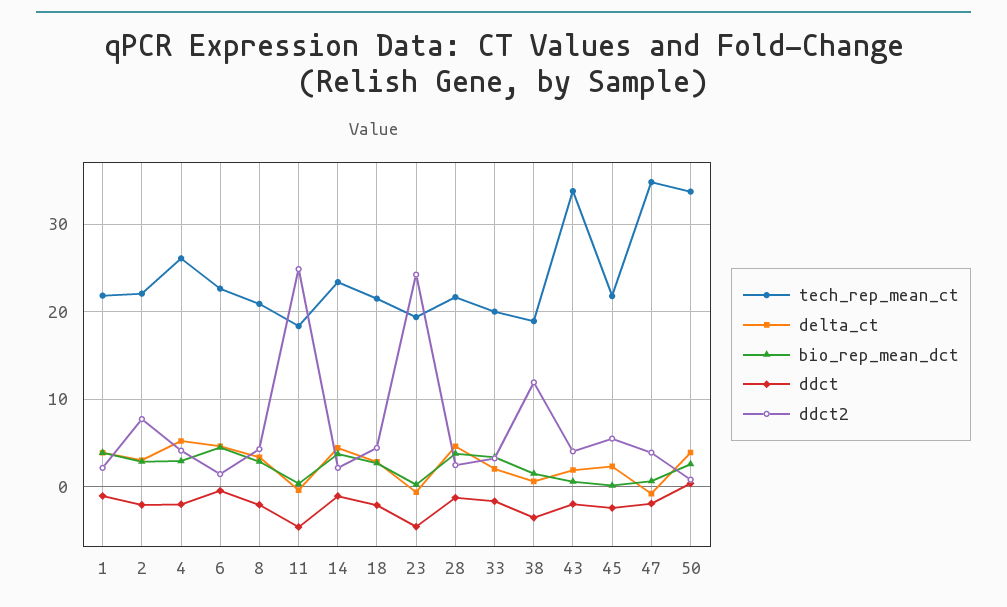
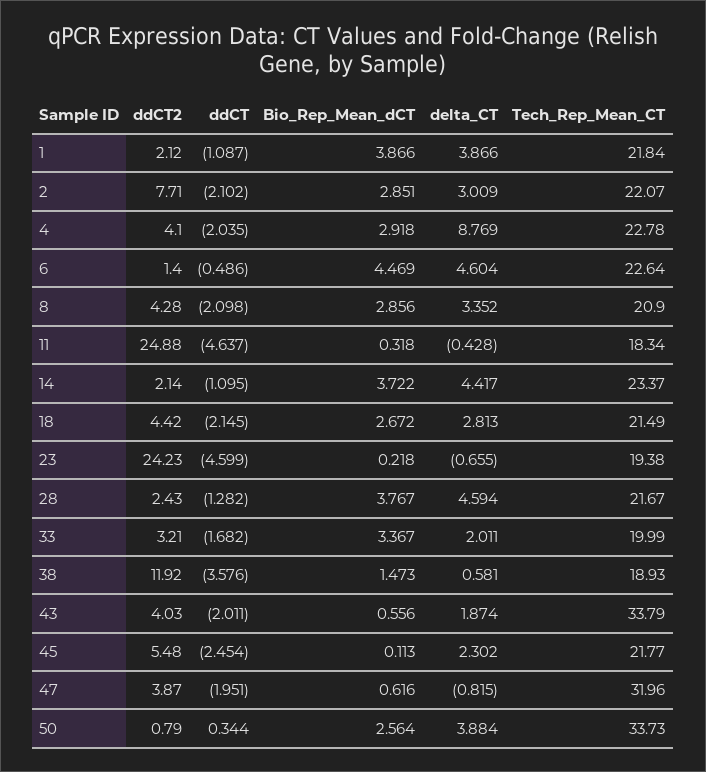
  {
    "tech_rep_mean_ct": {
      "1": 21.84,
      "2": 22.07,
-     "4": 26,
+     "4": 22.78,
      "6": 22.64,
      "8": 20.9,
      "11": 18.34,
      "14": 23.37,
      "18": 21.49,
      "23": 19.38,
      "28": 21.67,
      "33": 19.99,
      "38": 18.93,
      "43": 33.79,
      "45": 21.77,
-     "47": 35,
+     "47": 31.96,
      "50": 33.73
    },
    "delta_ct": {
      "1": 3.866,
      "2": 3.009,
-     "4": 5,
+     "4": 8.769,
      "6": 4.604,
      "8": 3.352,
      "11": -0.428,
      "14": 4.417,
      "18": 2.813,
      "23": -0.655,
      "28": 4.594,
      "33": 2.011,
      "38": 0.581,
      "43": 1.874,
      "45": 2.302,
      "47": -0.815,
      "50": 3.884
    },
    "bio_rep_mean_dct": {
      "1": 3.866,
      "2": 2.851,
      "4": 2.918,
      "6": 4.469,
      "8": 2.856,
      "11": 0.318,
      "14": 3.722,
      "18": 2.672,
      "23": 0.218,
      "28": 3.767,
      "33": 3.367,
      "38": 1.473,
      "43": 0.556,
      "45": 0.113,
      "47": 0.616,
      "50": 2.564
    },
    "ddct": {
      "1": -1.087,
      "2": -2.102,
      "4": -2.035,
      "6": -0.486,
      "8": -2.098,
      "11": -4.637,
      "14": -1.095,
      "18": -2.145,
      "23": -4.599,
      "28": -1.282,
      "33": -1.682,
      "38": -3.576,
      "43": -2.011,
      "45": -2.454,
      "47": -1.951,
      "50": 0.344
    },
    "ddct2": {
      "1": 2.12,
      "2": 7.71,
      "4": 4.1,
      "6": 1.4,
      "8": 4.28,
      "11": 24.88,
      "14": 2.14,
      "18": 4.42,
      "23": 24.23,
      "28": 2.43,
      "33": 3.21,
      "38": 11.92,
      "43": 4.03,
      "45": 5.48,
      "47": 3.87,
      "50": 0.79
    }
  }

